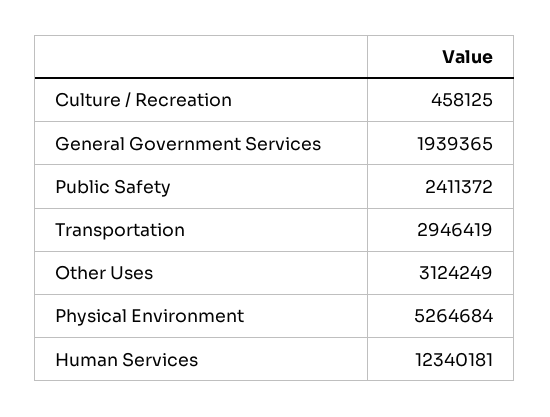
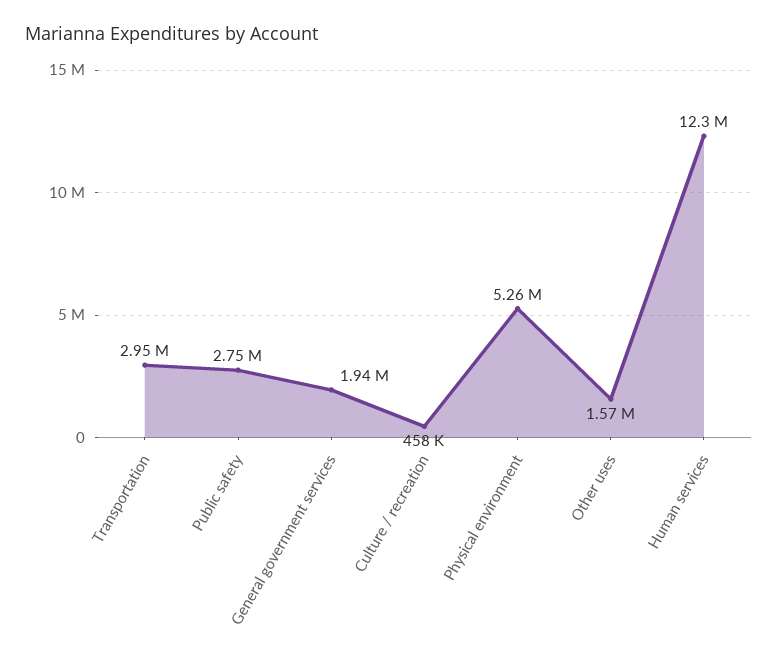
  {
    "Culture / Recreation": 458125,
    "General Government Services": 1939365,
-   "Public Safety": 2411372,
+   "Public Safety": 2750000,
    "Transportation": 2946419,
-   "Other Uses": 3124249,
+   "Other Uses": 1570000,
    "Physical Environment": 5264684,
    "Human Services": 12340181
  }

